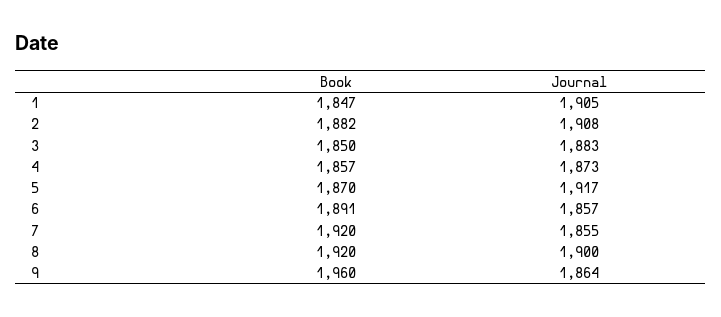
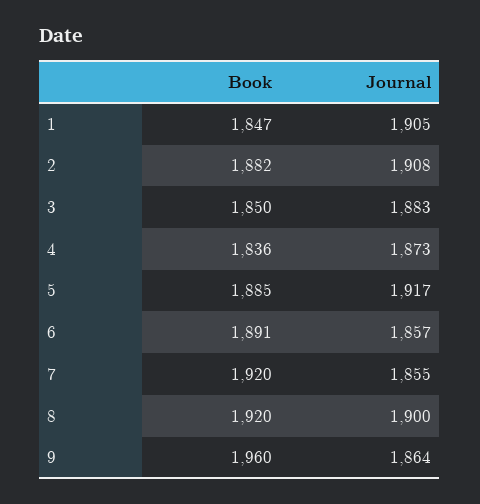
  {
    "Book": {
      "1": 1847,
      "2": 1882,
      "3": 1850,
-     "4": 1857,
+     "4": 1836,
-     "5": 1870,
+     "5": 1885,
      "6": 1891,
      "7": 1920,
      "8": 1920,
      "9": 1960
    },
    "Journal": {
      "1": 1905,
      "2": 1908,
      "3": 1883,
      "4": 1873,
      "5": 1917,
      "6": 1857,
      "7": 1855,
      "8": 1900,
      "9": 1864
    }
  }

